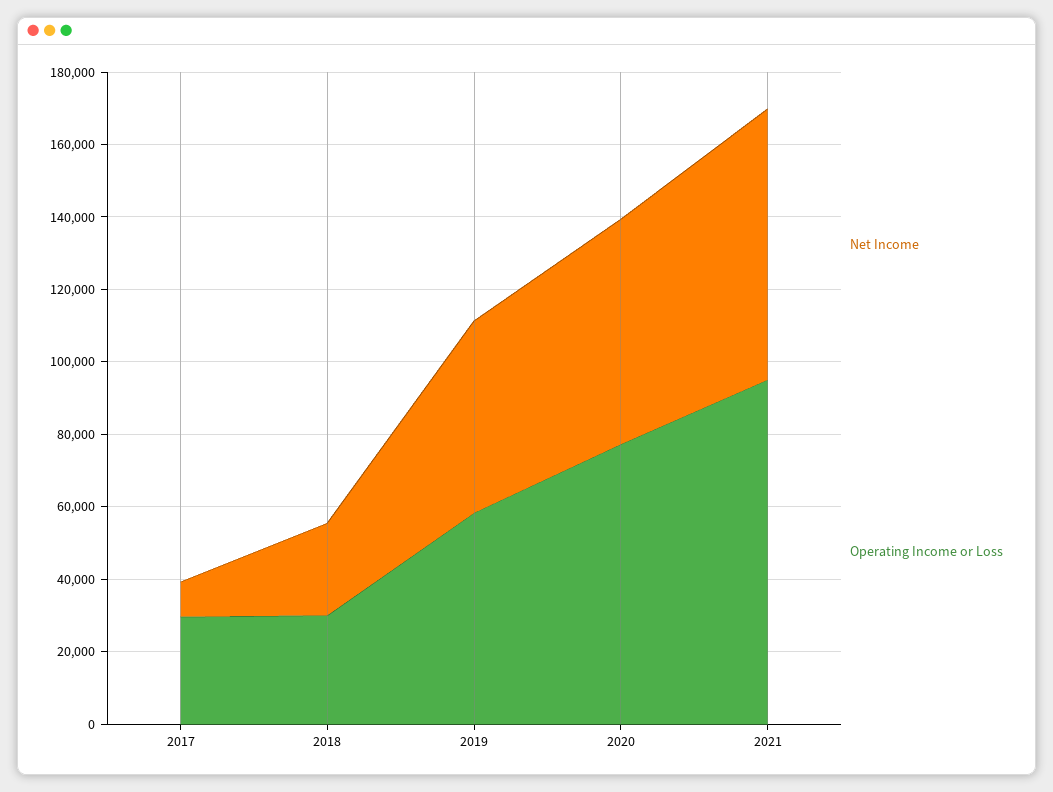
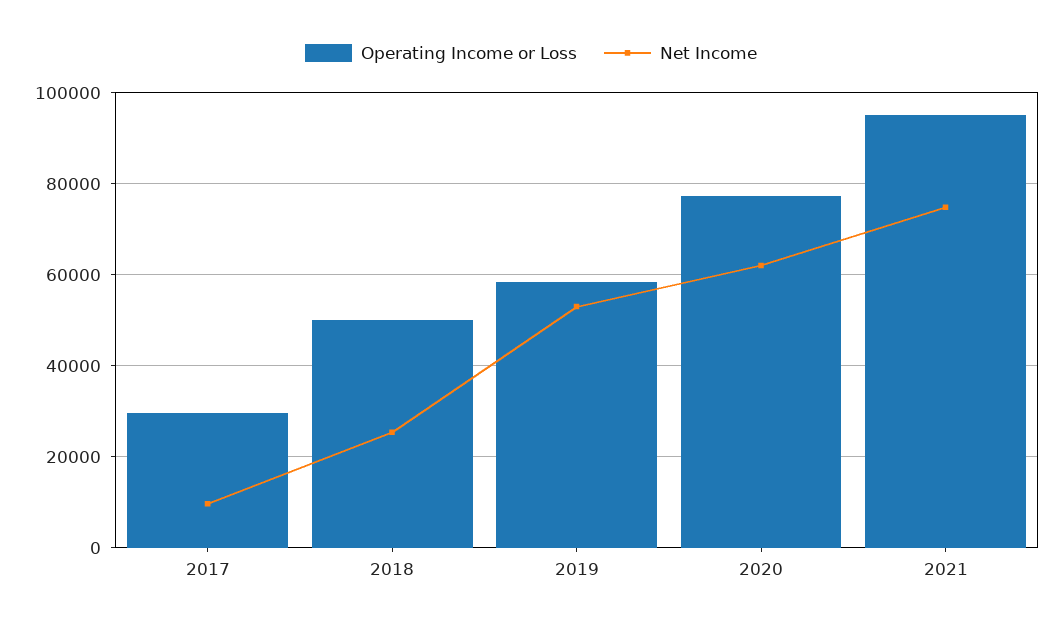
  {
    "Net Income": {
      "2017": 10000,
      "2018": 26000,
      "2019": 54000,
      "2020": 62000,
      "2021": 74000
    },
    "Operating Income or Loss": {
      "2017": 30000,
-     "2018": 30000,
+     "2018": 50000,
      "2019": 58000,
      "2020": 78000,
      "2021": 96000
    }
  }

